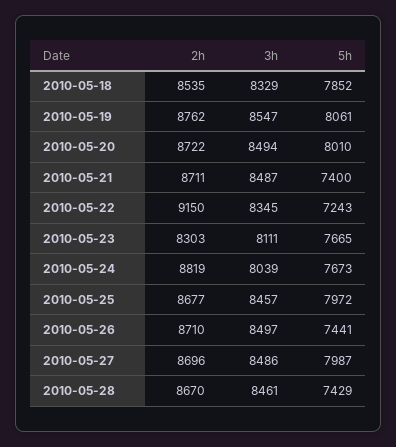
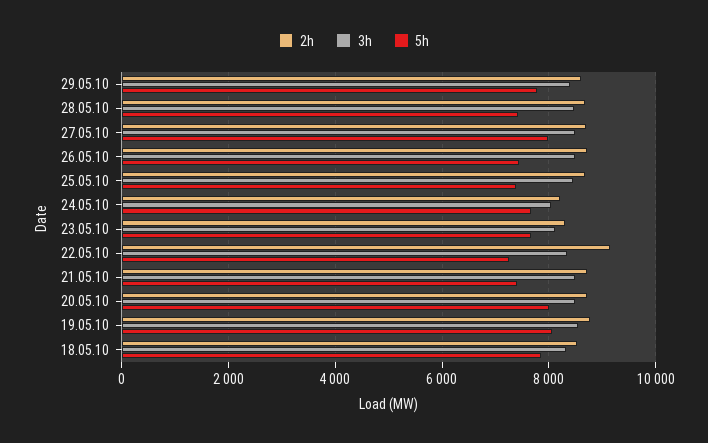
  {
    "2h": {
      "2010-05-18": 8535,
      "2010-05-19": 8762,
      "2010-05-20": 8722,
      "2010-05-21": 8711,
      "2010-05-22": 9150,
      "2010-05-23": 8303,
-     "2010-05-24": 8819,
+     "2010-05-24": 8200,
      "2010-05-25": 8677,
      "2010-05-26": 8710,
      "2010-05-27": 8696,
-     "2010-05-28": 8670
+     "2010-05-28": 8670,
+     "29.05.10": 8600
    },
    "3h": {
      "2010-05-18": 8329,
      "2010-05-19": 8547,
      "2010-05-20": 8494,
      "2010-05-21": 8487,
      "2010-05-22": 8345,
      "2010-05-23": 8111,
      "2010-05-24": 8039,
      "2010-05-25": 8457,
      "2010-05-26": 8497,
      "2010-05-27": 8486,
-     "2010-05-28": 8461
+     "2010-05-28": 8461,
+     "29.05.10": 8400
    },
    "5h": {
      "2010-05-18": 7852,
      "2010-05-19": 8061,
      "2010-05-20": 8010,
      "2010-05-21": 7400,
      "2010-05-22": 7243,
      "2010-05-23": 7665,
      "2010-05-24": 7673,
-     "2010-05-25": 7972,
+     "2010-05-25": 7400,
      "2010-05-26": 7441,
      "2010-05-27": 7987,
-     "2010-05-28": 7429
+     "2010-05-28": 7429,
+     "29.05.10": 7800
    }
  }

